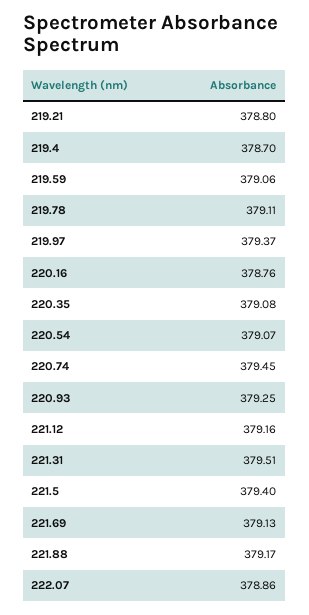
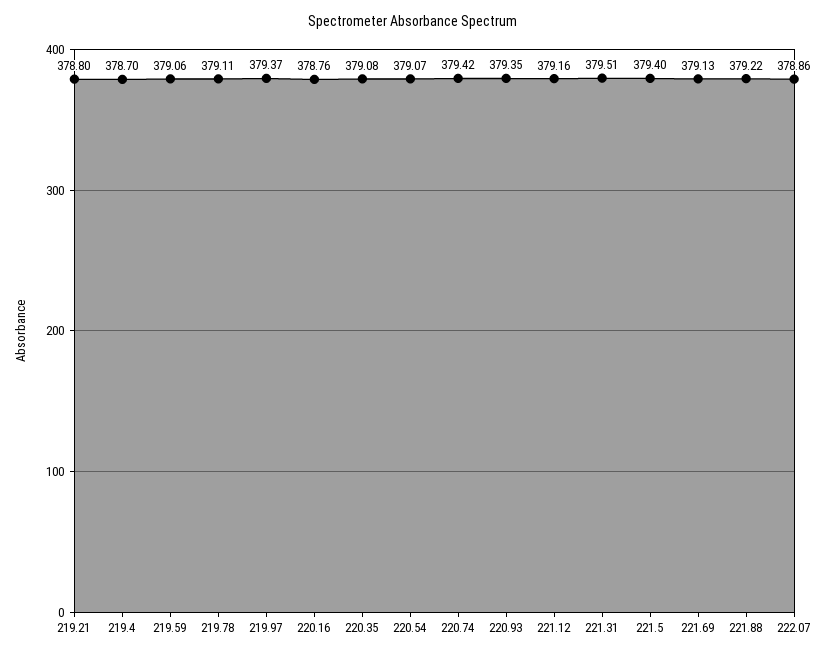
  {
    "219.21": 378.8,
    "219.4": 378.7,
    "219.59": 379.06,
    "219.78": 379.11,
    "219.97": 379.37,
    "220.16": 378.76,
    "220.35": 379.08,
    "220.54": 379.07,
-   "220.74": 379.45,
+   "220.74": 379.42,
-   "220.93": 379.25,
+   "220.93": 379.35,
    "221.12": 379.16,
    "221.31": 379.51,
    "221.5": 379.4,
    "221.69": 379.13,
-   "221.88": 379.17,
+   "221.88": 379.22,
    "222.07": 378.86
  }

